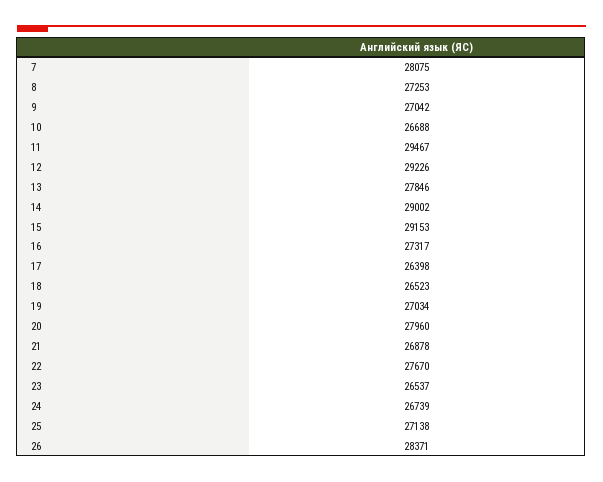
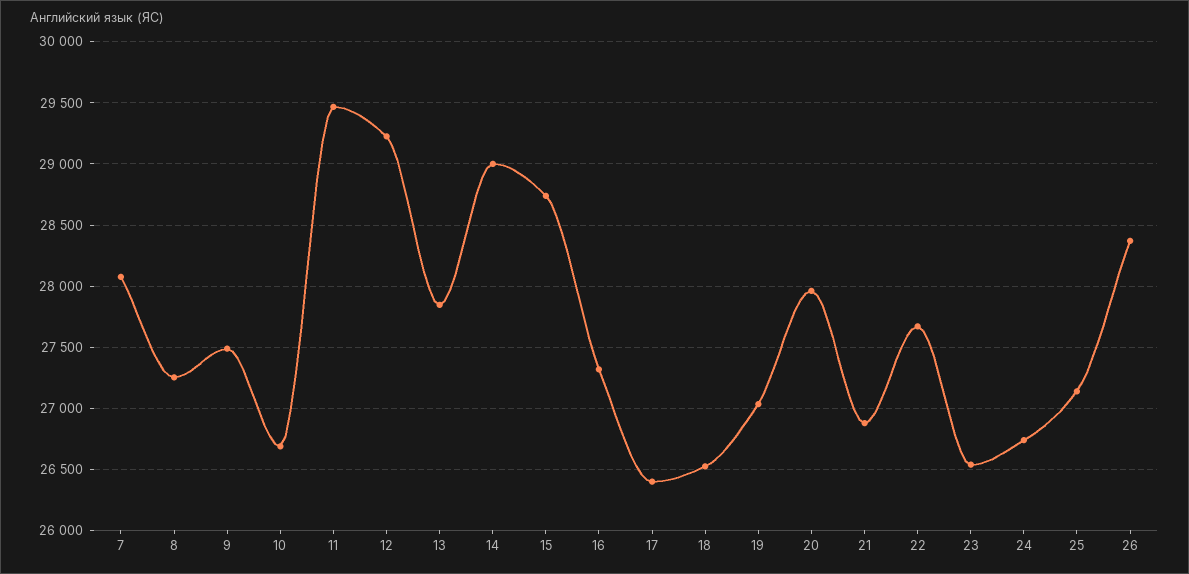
  {
    "7": 28075,
    "8": 27253,
-   "9": 27042,
+   "9": 27500,
    "10": 26688,
    "11": 29467,
    "12": 29226,
    "13": 27846,
    "14": 29002,
-   "15": 29153,
+   "15": 28750,
    "16": 27317,
    "17": 26398,
    "18": 26523,
    "19": 27034,
    "20": 27960,
    "21": 26878,
    "22": 27670,
    "23": 26537,
    "24": 26739,
    "25": 27138,
    "26": 28371
  }

